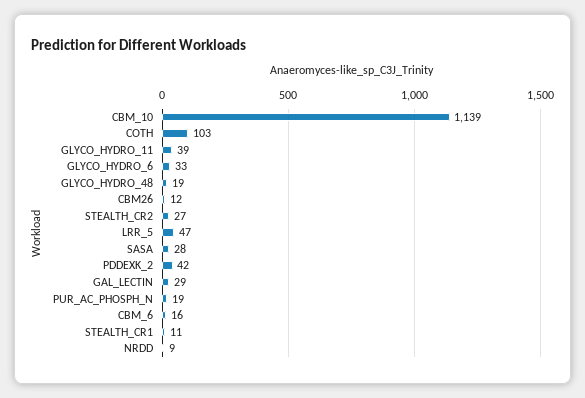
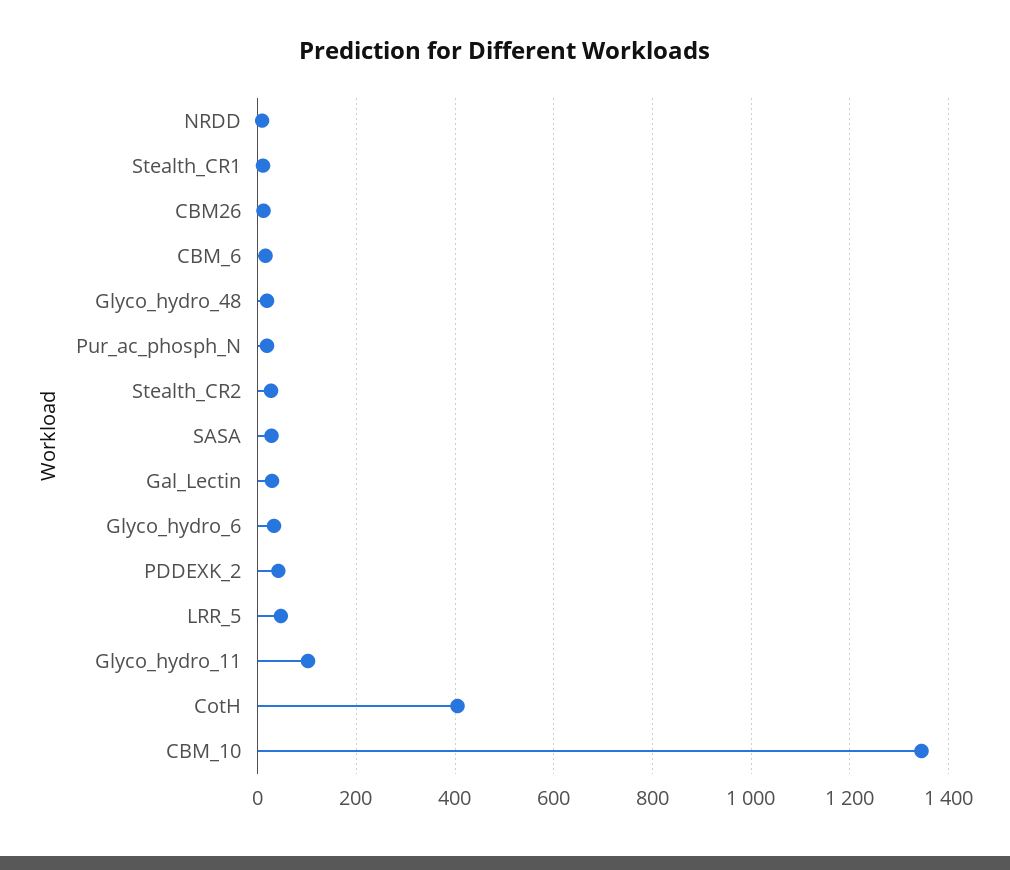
  {
-   "CBM_10": 1139,
+   "CBM_10": 1340,
-   "COTH": 103,
+   "COTH": 400,
-   "GLYCO_HYDRO_11": 39,
+   "GLYCO_HYDRO_11": 100,
    "GLYCO_HYDRO_6": 33,
    "GLYCO_HYDRO_48": 19,
    "CBM26": 12,
    "STEALTH_CR2": 27,
    "LRR_5": 47,
    "SASA": 28,
    "PDDEXK_2": 42,
    "GAL_LECTIN": 29,
    "PUR_AC_PHOSPH_N": 19,
    "CBM_6": 16,
    "STEALTH_CR1": 11,
    "NRDD": 9
  }

